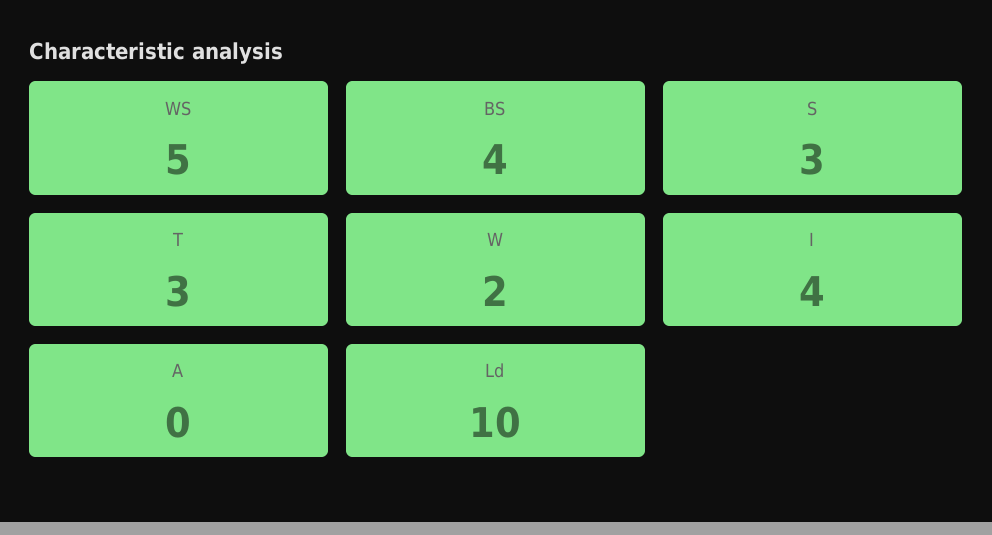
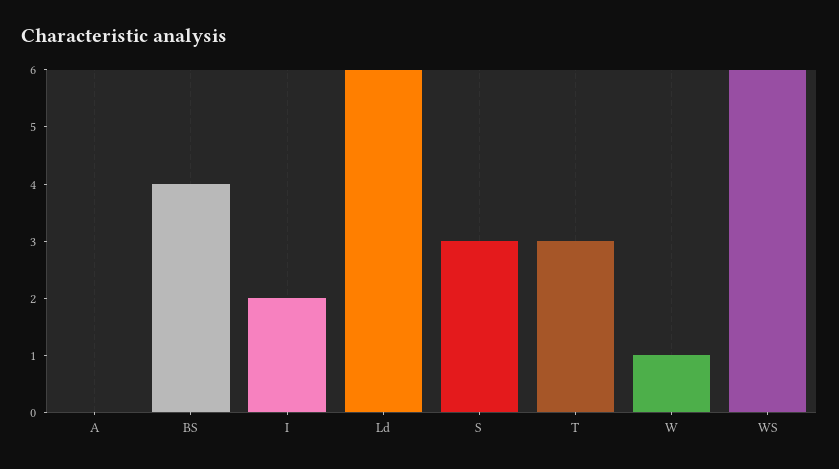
  {
-   "WS": 5,
+   "WS": 6,
    "BS": 4,
    "S": 3,
    "T": 3,
-   "W": 2,
+   "W": 1,
-   "I": 4,
+   "I": 2,
    "A": 0,
-   "Ld": 10
+   "Ld": 6
  }

